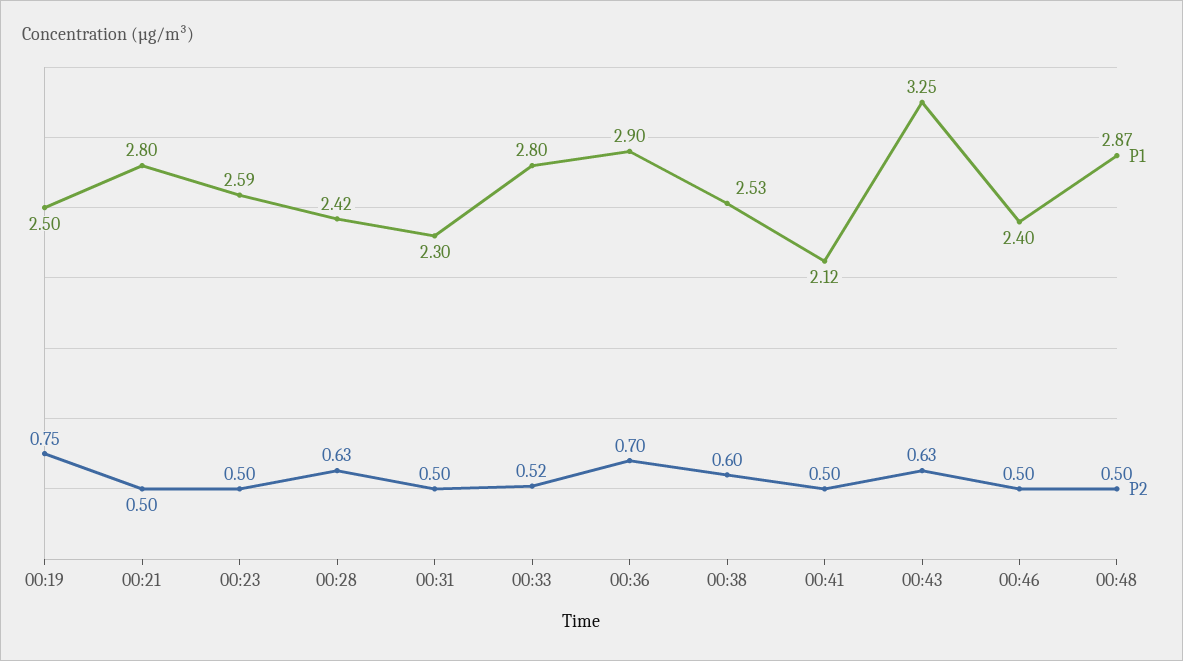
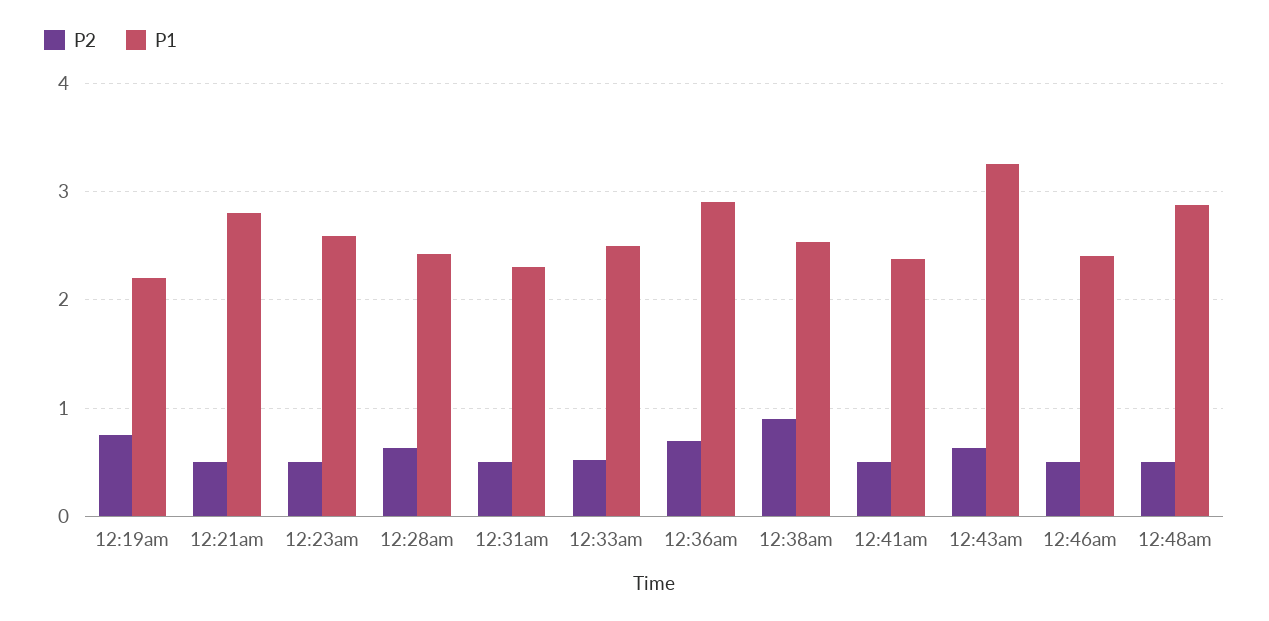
  {
    "P1": {
-     "00:19": 2.5,
+     "00:19": 2.2,
      "00:21": 2.8,
      "00:23": 2.59,
      "00:28": 2.42,
      "00:31": 2.3,
-     "00:33": 2.8,
+     "00:33": 2.5,
      "00:36": 2.9,
      "00:38": 2.53,
-     "00:41": 2.12,
+     "00:41": 2.4,
      "00:43": 3.25,
      "00:46": 2.4,
      "00:48": 2.87
    },
    "P2": {
      "00:19": 0.75,
      "00:21": 0.5,
      "00:23": 0.5,
      "00:28": 0.63,
      "00:31": 0.5,
      "00:33": 0.52,
      "00:36": 0.7,
-     "00:38": 0.6,
+     "00:38": 0.9,
      "00:41": 0.5,
      "00:43": 0.63,
      "00:46": 0.5,
      "00:48": 0.5
    }
  }

